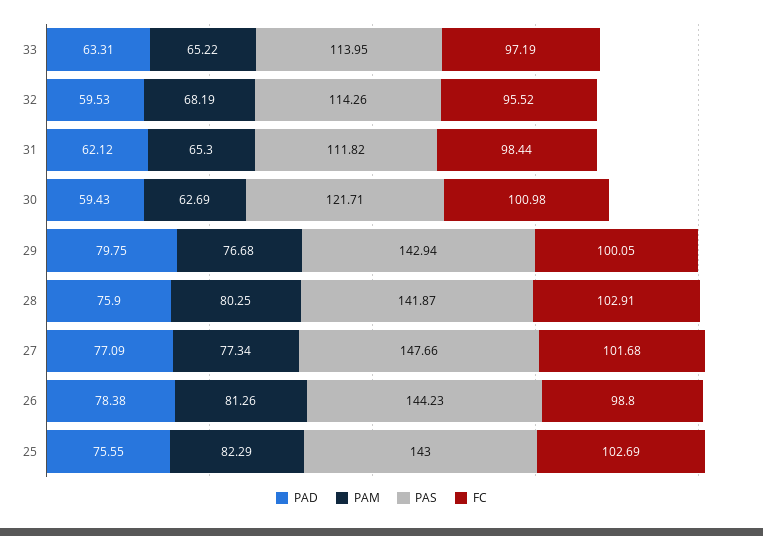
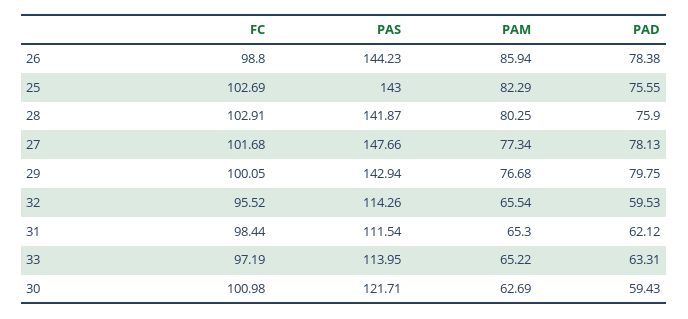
  {
    "PAD": {
      "33": 63.31,
      "32": 59.53,
      "31": 62.12,
      "30": 59.43,
      "29": 79.75,
      "28": 75.9,
-     "27": 77.09,
+     "27": 78.13,
      "26": 78.38,
      "25": 75.55
    },
    "PAM": {
      "33": 65.22,
-     "32": 68.19,
+     "32": 65.54,
      "31": 65.3,
      "30": 62.69,
      "29": 76.68,
      "28": 80.25,
      "27": 77.34,
-     "26": 81.26,
+     "26": 85.94,
      "25": 82.29
    },
    "PAS": {
      "33": 113.95,
      "32": 114.26,
-     "31": 111.82,
+     "31": 111.54,
      "30": 121.71,
      "29": 142.94,
      "28": 141.87,
      "27": 147.66,
      "26": 144.23,
      "25": 143
    },
    "FC": {
      "33": 97.19,
      "32": 95.52,
      "31": 98.44,
      "30": 100.98,
      "29": 100.05,
      "28": 102.91,
      "27": 101.68,
      "26": 98.8,
      "25": 102.69
    }
  }

